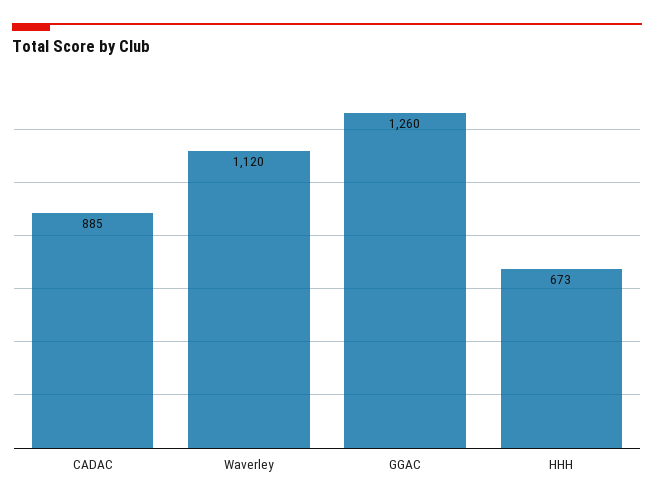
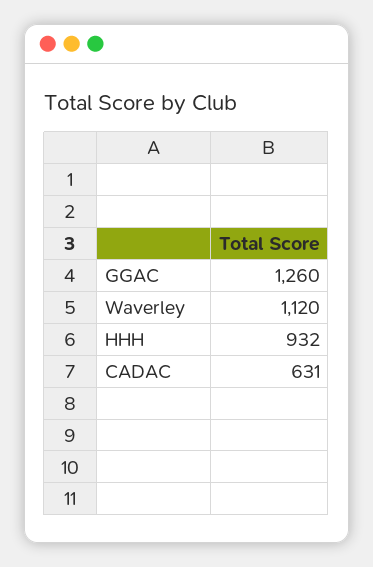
  {
-   "CADAC": 885,
+   "CADAC": 631,
    "Waverley": 1120,
    "GGAC": 1260,
-   "HHH": 673
+   "HHH": 932
  }

